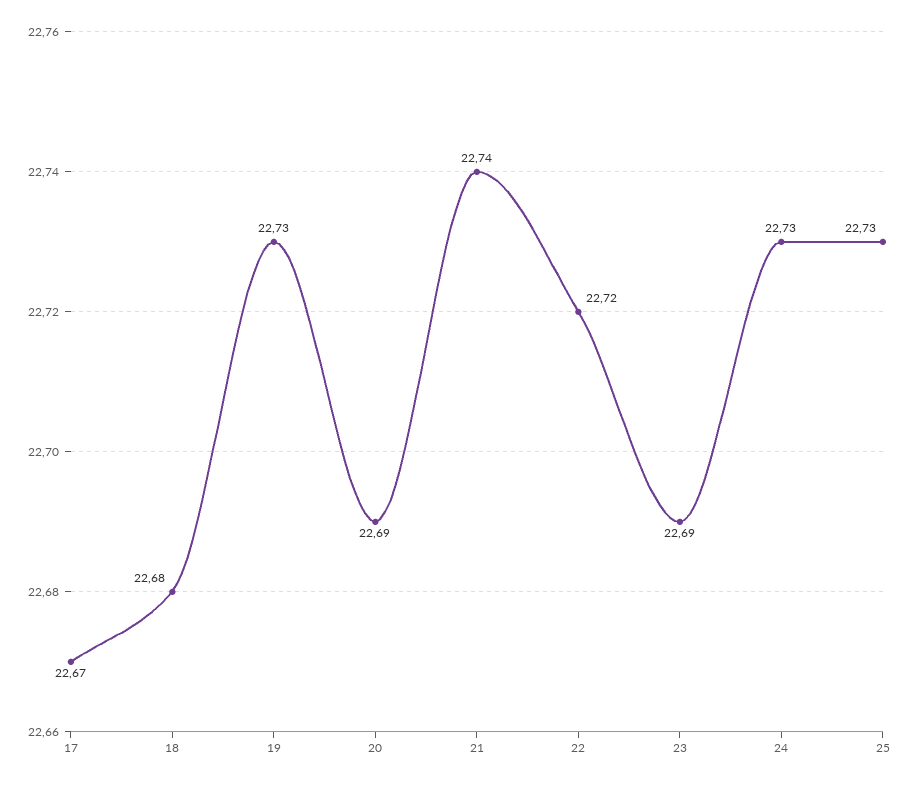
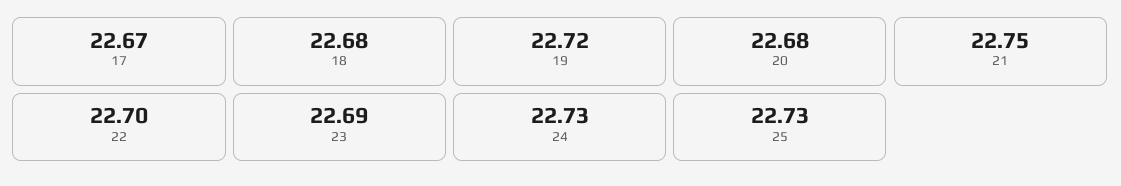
  {
    "17": 22.67,
    "18": 22.68,
-   "19": 22.73,
+   "19": 22.72,
-   "20": 22.69,
+   "20": 22.68,
-   "21": 22.74,
+   "21": 22.75,
-   "22": 22.72,
+   "22": 22.7,
    "23": 22.69,
    "24": 22.73,
    "25": 22.73
  }

